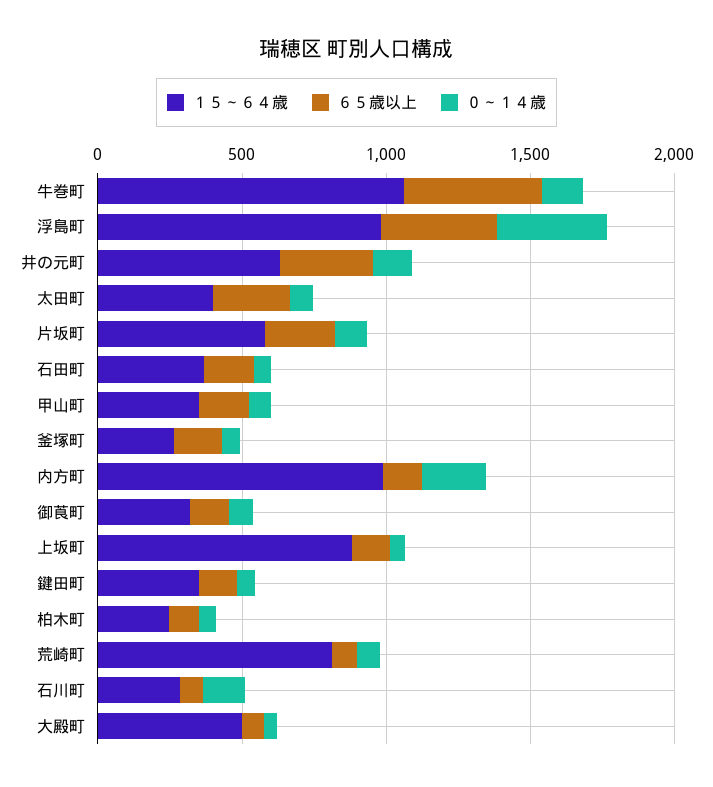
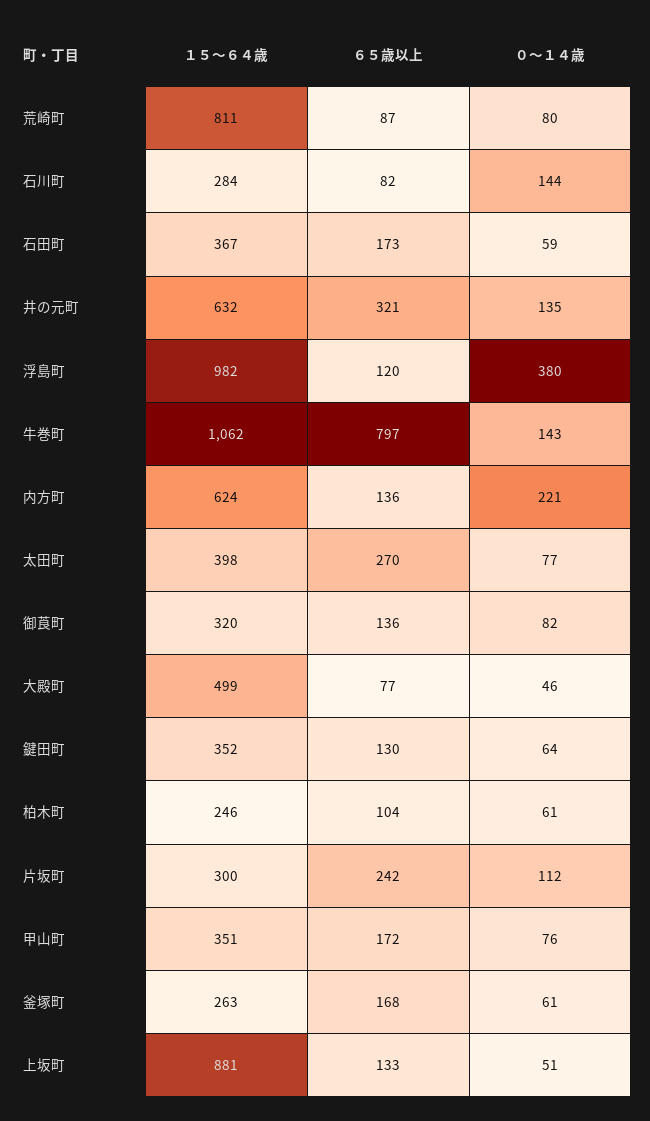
  {
    "１５～６４歳": {
      "牛巻町": 1062,
      "浮島町": 982,
      "井の元町": 632,
      "太田町": 398,
-     "片坂町": 600,
+     "片坂町": 300,
      "石田町": 367,
      "甲山町": 351,
      "釜塚町": 263,
-     "内方町": 1000,
+     "内方町": 624,
      "御莨町": 320,
      "上坂町": 881,
      "鍵田町": 352,
      "柏木町": 246,
      "荒崎町": 811,
      "石川町": 284,
      "大殿町": 499
    },
    "６５歳以上": {
-     "牛巻町": 500,
+     "牛巻町": 797,
-     "浮島町": 400,
+     "浮島町": 120,
      "井の元町": 321,
      "太田町": 270,
      "片坂町": 242,
      "石田町": 173,
      "甲山町": 172,
      "釜塚町": 168,
      "内方町": 136,
      "御莨町": 136,
      "上坂町": 133,
      "鍵田町": 130,
      "柏木町": 104,
      "荒崎町": 87,
      "石川町": 82,
      "大殿町": 77
    },
    "０～１４歳": {
      "牛巻町": 143,
      "浮島町": 380,
      "井の元町": 135,
      "太田町": 77,
      "片坂町": 112,
      "石田町": 59,
      "甲山町": 76,
      "釜塚町": 61,
      "内方町": 221,
      "御莨町": 82,
      "上坂町": 51,
      "鍵田町": 64,
      "柏木町": 61,
      "荒崎町": 80,
      "石川町": 144,
      "大殿町": 46
    }
  }

